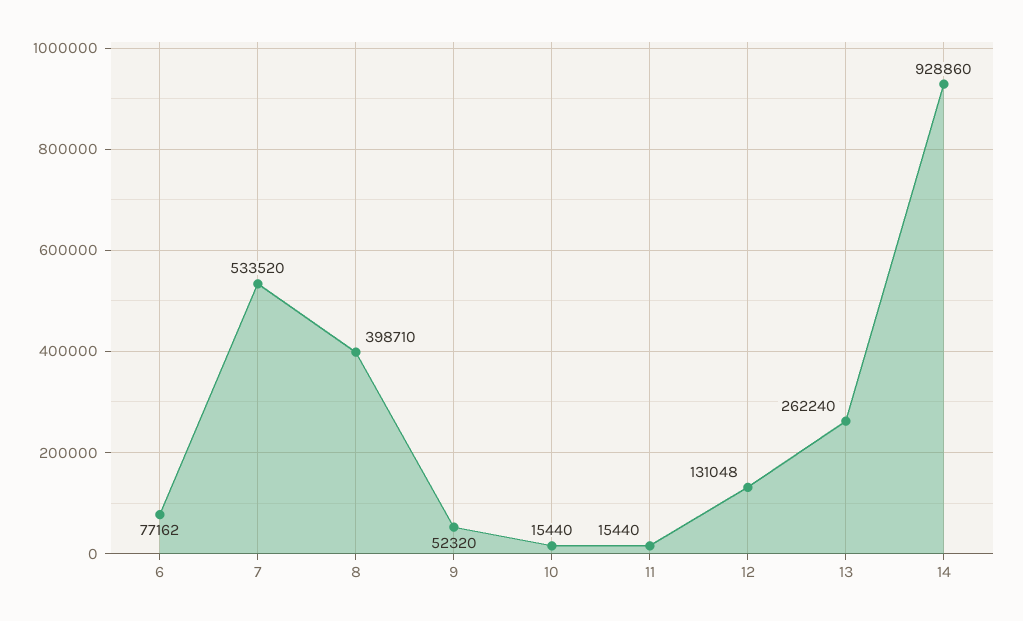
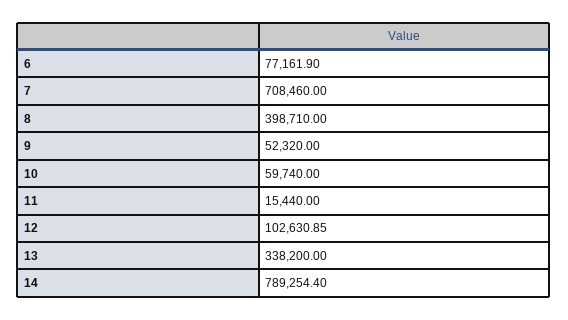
  {
    "6": 77161.9,
-   "7": 533520,
+   "7": 708460,
    "8": 398710,
    "9": 52320,
-   "10": 15440,
+   "10": 59740,
    "11": 15440,
-   "12": 131048,
+   "12": 102630.85,
-   "13": 262240,
+   "13": 338200,
-   "14": 928860
+   "14": 789254.4
  }

